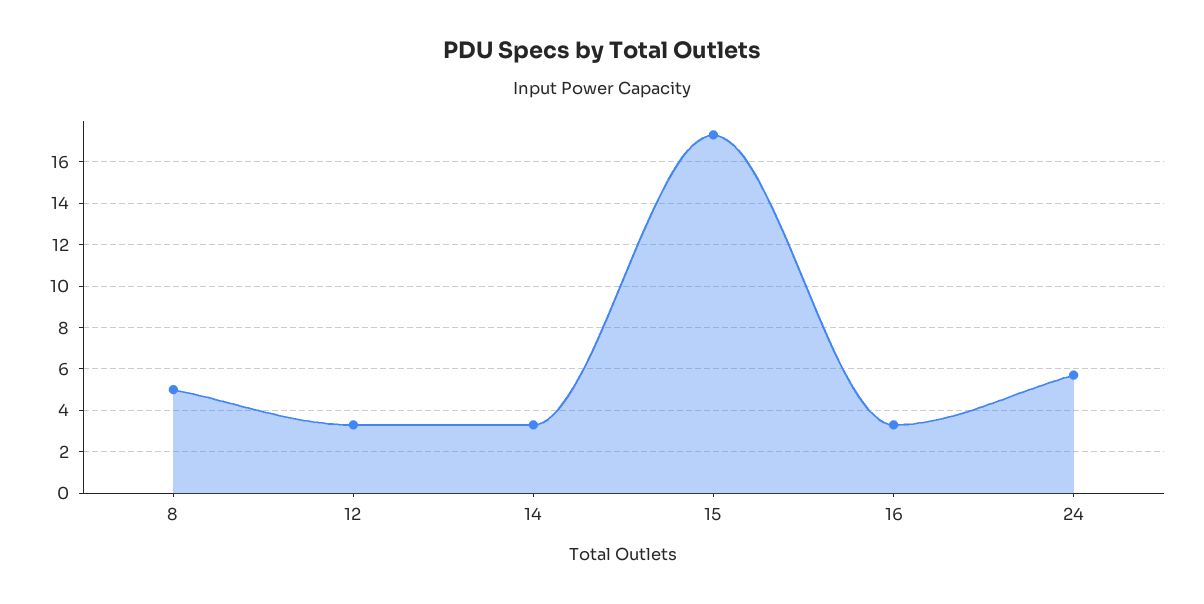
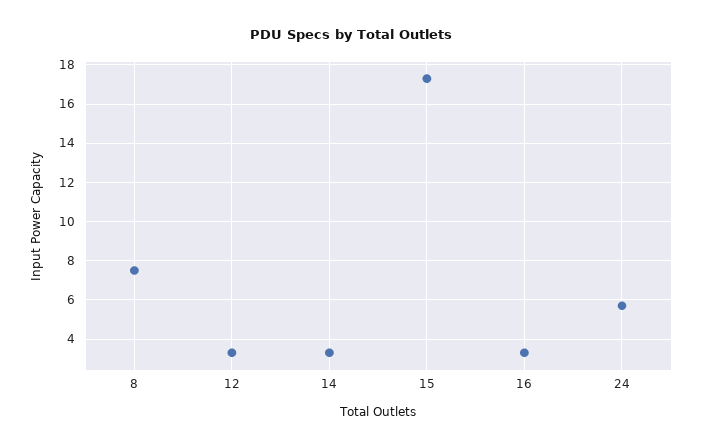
  {
-   "8": 5,
+   "8": 7.5,
    "12": 3.5,
    "14": 3.5,
    "15": 17.5,
    "16": 3.5,
    "24": 5.5
  }

